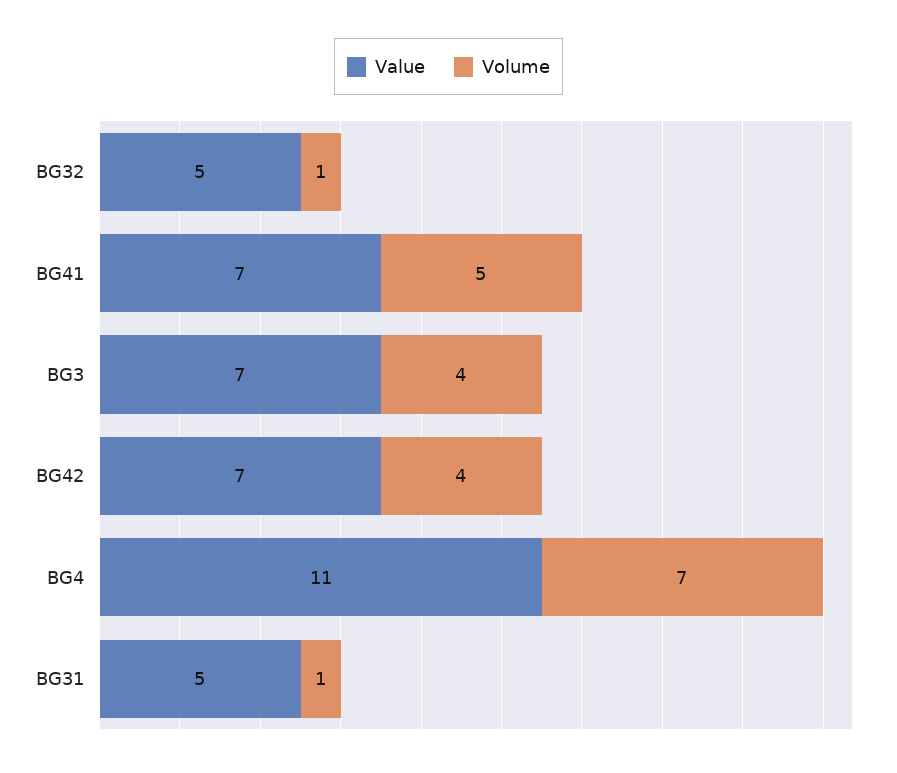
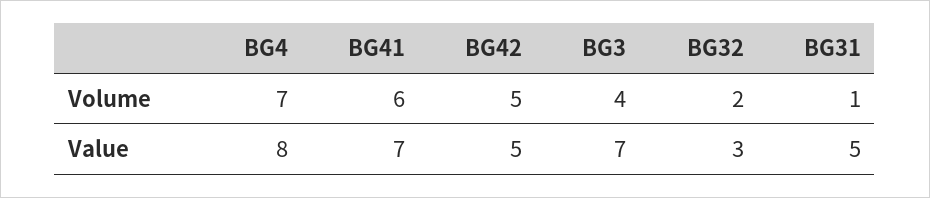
  {
    "Value": {
-     "BG32": 5,
+     "BG32": 3,
      "BG41": 7,
      "BG3": 7,
-     "BG42": 7,
+     "BG42": 5,
-     "BG4": 11,
+     "BG4": 8,
      "BG31": 5
    },
    "Volume": {
-     "BG32": 1,
+     "BG32": 2,
-     "BG41": 5,
+     "BG41": 6,
      "BG3": 4,
-     "BG42": 4,
+     "BG42": 5,
      "BG4": 7,
      "BG31": 1
    }
  }

